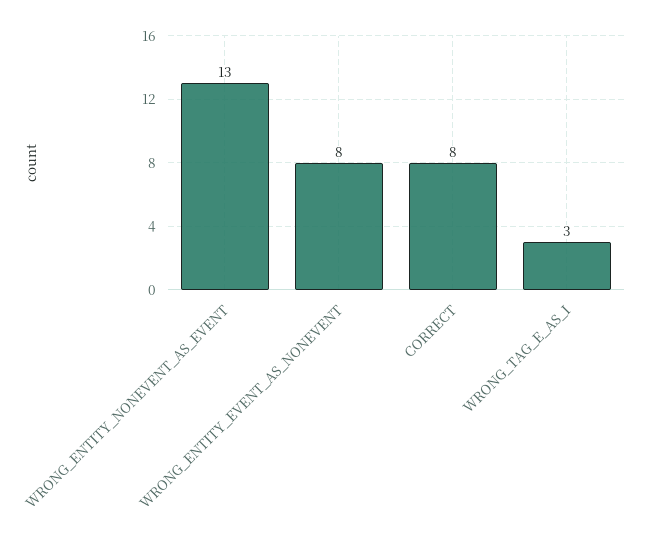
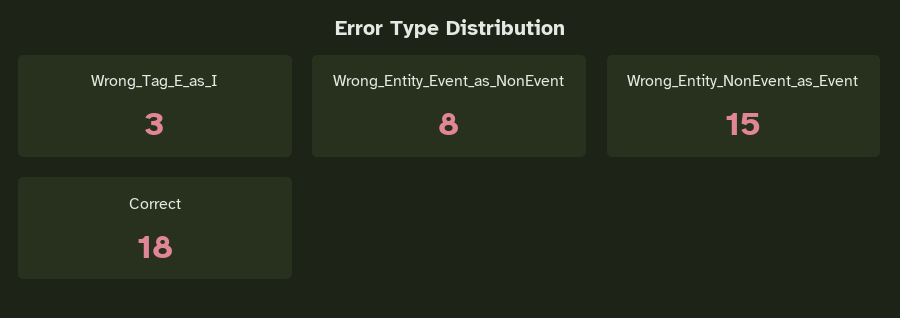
  {
-   "WRONG_ENTITY_NONEVENT_AS_EVENT": 13,
+   "WRONG_ENTITY_NONEVENT_AS_EVENT": 15,
    "WRONG_ENTITY_EVENT_AS_NONEVENT": 8,
-   "CORRECT": 8,
+   "CORRECT": 18,
    "WRONG_TAG_E_AS_I": 3
  }

